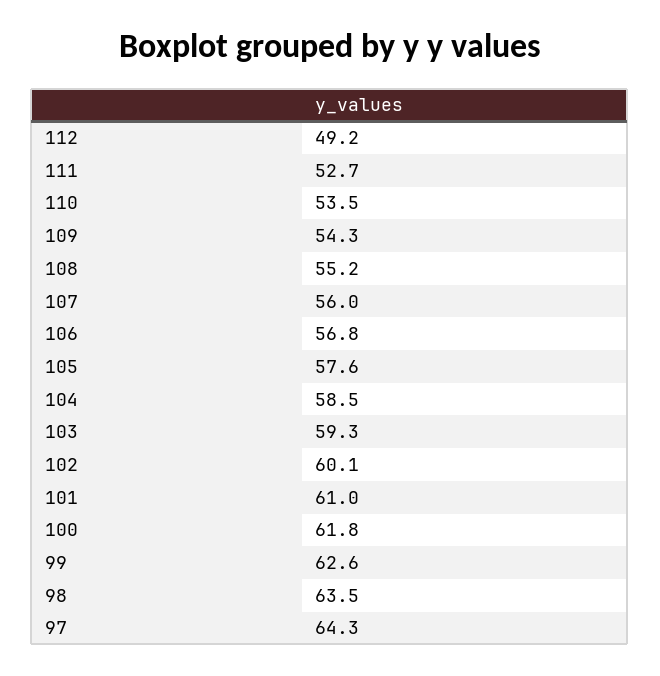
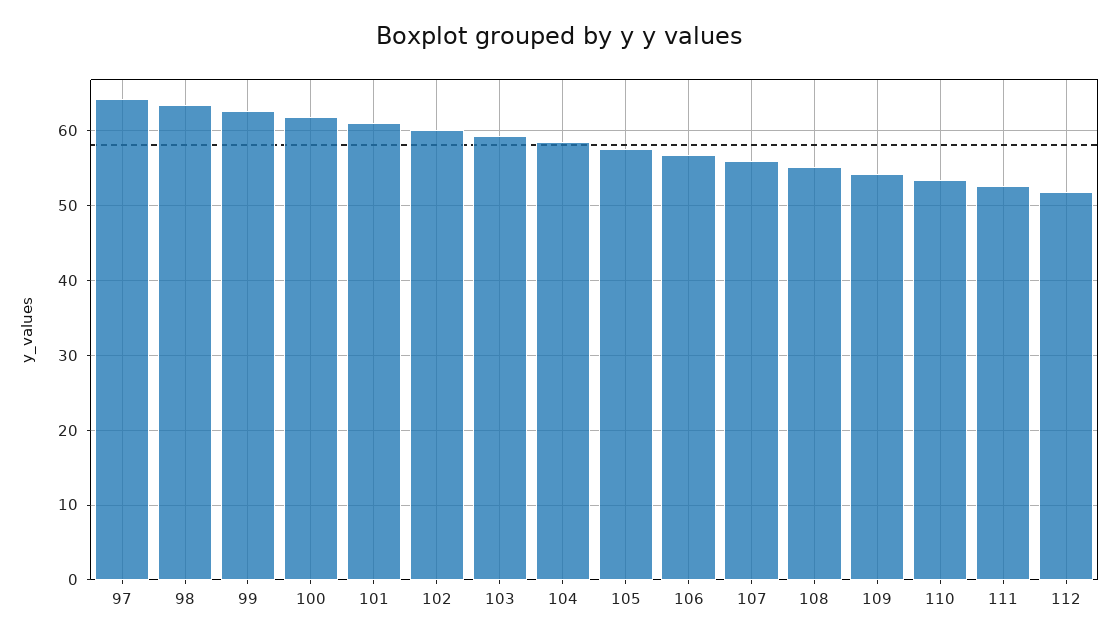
  {
-   "112": 49.2,
+   "112": 52,
    "111": 52.7,
    "110": 53.5,
    "109": 54.3,
    "108": 55.2,
    "107": 56,
    "106": 56.8,
    "105": 57.6,
    "104": 58.5,
    "103": 59.3,
    "102": 60.1,
    "101": 61,
    "100": 61.8,
    "99": 62.6,
    "98": 63.5,
    "97": 64.3
  }

